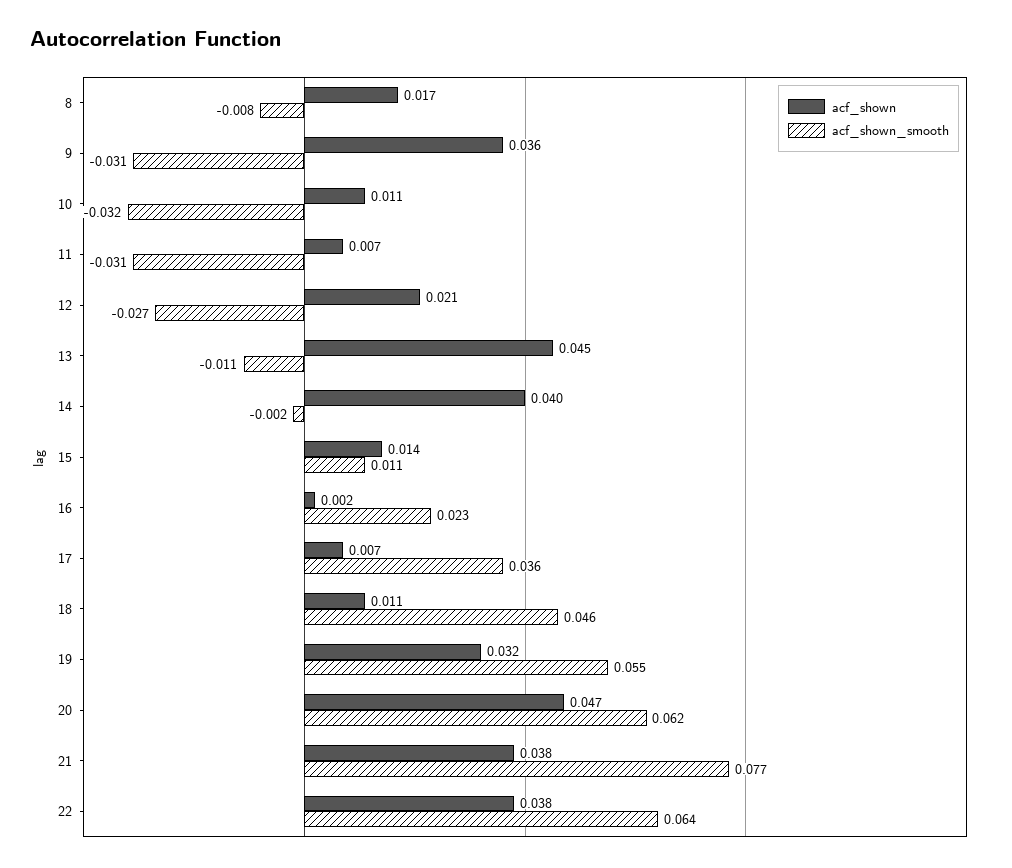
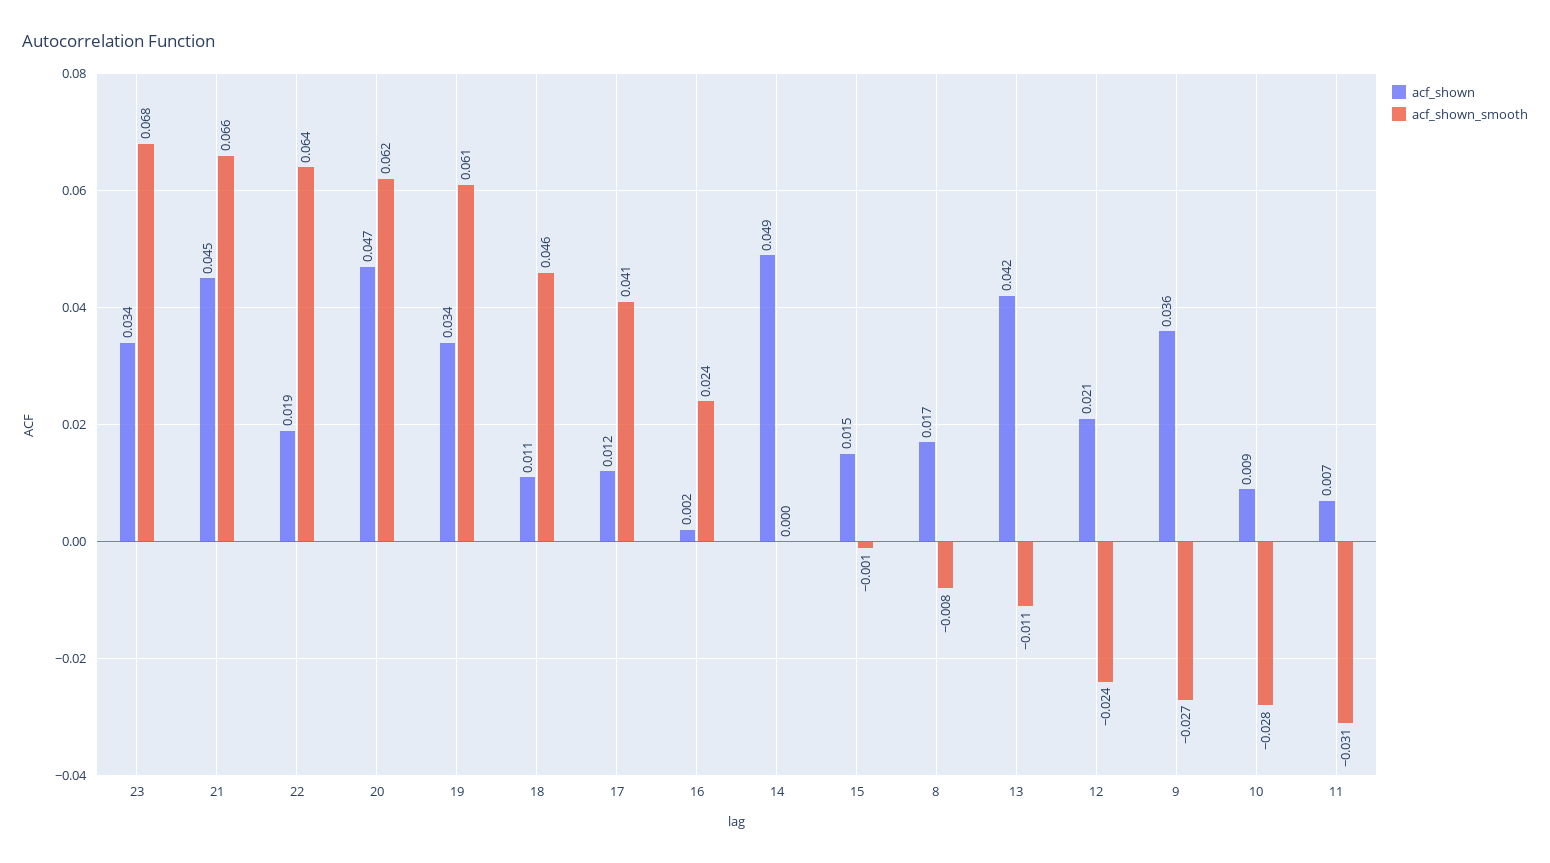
  {
    "acf_shown": {
      "8": 0.017,
      "9": 0.036,
-     "10": 0.011,
+     "10": 0.009,
      "11": 0.007,
      "12": 0.021,
-     "13": 0.045,
+     "13": 0.042,
-     "14": 0.04,
+     "14": 0.049,
-     "15": 0.014,
+     "15": 0.015,
      "16": 0.002,
-     "17": 0.007,
+     "17": 0.012,
      "18": 0.011,
-     "19": 0.032,
+     "19": 0.034,
      "20": 0.047,
-     "21": 0.038,
+     "21": 0.045,
-     "22": 0.038
+     "22": 0.019,
+     "23": 0.034
    },
    "acf_shown_smooth": {
      "8": -0.008,
-     "9": -0.031,
+     "9": -0.027,
-     "10": -0.032,
+     "10": -0.028,
      "11": -0.031,
-     "12": -0.027,
+     "12": -0.024,
      "13": -0.011,
-     "14": -0.002,
+     "14": 0,
-     "15": 0.011,
+     "15": -0.001,
-     "16": 0.023,
+     "16": 0.024,
-     "17": 0.036,
+     "17": 0.041,
      "18": 0.046,
-     "19": 0.055,
+     "19": 0.061,
      "20": 0.062,
-     "21": 0.077,
+     "21": 0.066,
-     "22": 0.064
+     "22": 0.064,
+     "23": 0.068
    }
  }

